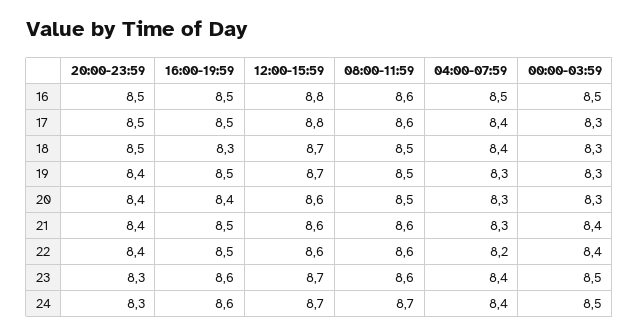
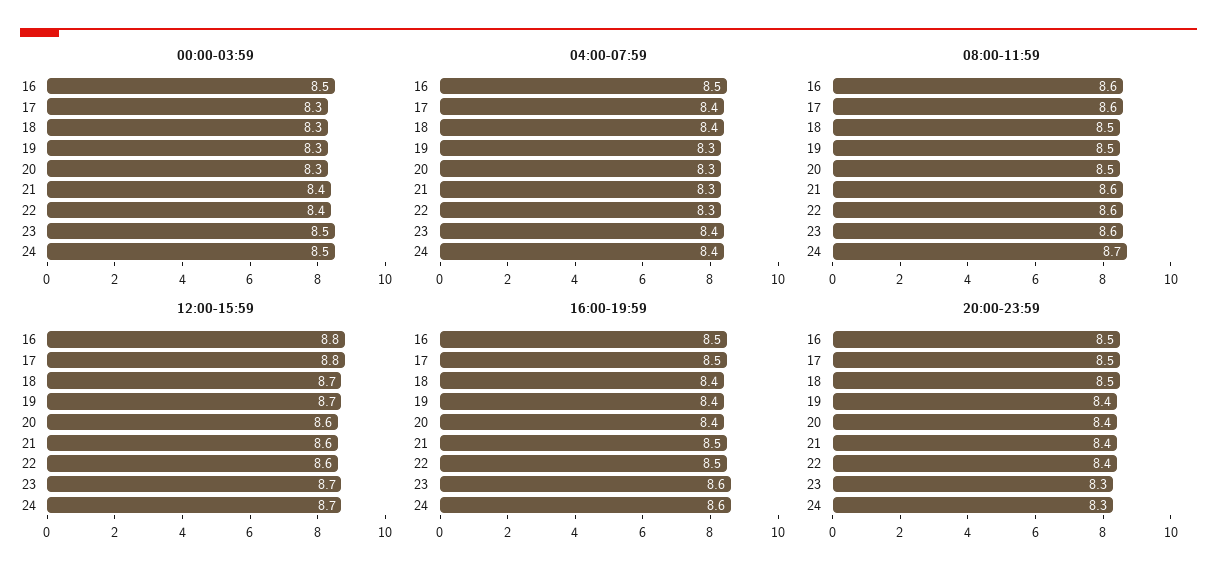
  {
    "20:00-23:59": {
      "16": 8.5,
      "17": 8.5,
      "18": 8.5,
      "19": 8.4,
      "20": 8.4,
      "21": 8.4,
      "22": 8.4,
      "23": 8.3,
      "24": 8.3
    },
    "16:00-19:59": {
      "16": 8.5,
      "17": 8.5,
-     "18": 8.3,
+     "18": 8.4,
-     "19": 8.5,
+     "19": 8.4,
      "20": 8.4,
      "21": 8.5,
      "22": 8.5,
      "23": 8.6,
      "24": 8.6
    },
    "12:00-15:59": {
      "16": 8.8,
      "17": 8.8,
      "18": 8.7,
      "19": 8.7,
      "20": 8.6,
      "21": 8.6,
      "22": 8.6,
      "23": 8.7,
      "24": 8.7
    },
    "08:00-11:59": {
      "16": 8.6,
      "17": 8.6,
      "18": 8.5,
      "19": 8.5,
      "20": 8.5,
      "21": 8.6,
      "22": 8.6,
      "23": 8.6,
      "24": 8.7
    },
    "04:00-07:59": {
      "16": 8.5,
      "17": 8.4,
      "18": 8.4,
      "19": 8.3,
      "20": 8.3,
      "21": 8.3,
-     "22": 8.2,
+     "22": 8.3,
      "23": 8.4,
      "24": 8.4
    },
    "00:00-03:59": {
      "16": 8.5,
      "17": 8.3,
      "18": 8.3,
      "19": 8.3,
      "20": 8.3,
      "21": 8.4,
      "22": 8.4,
      "23": 8.5,
      "24": 8.5
    }
  }

